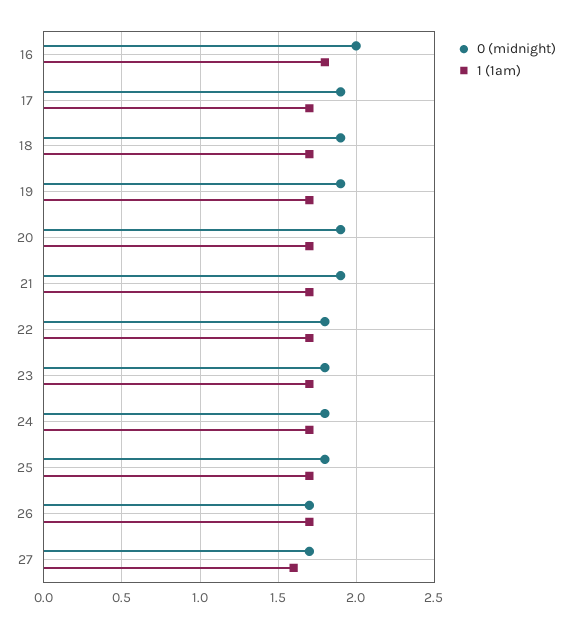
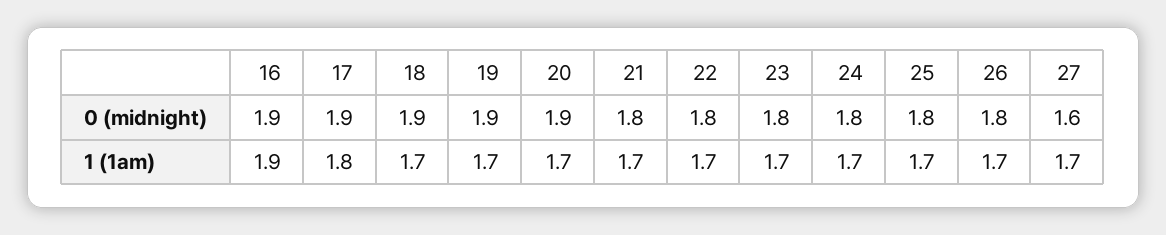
  {
    "0 (midnight)": {
-     "16": 2,
+     "16": 1.9,
      "17": 1.9,
      "18": 1.9,
      "19": 1.9,
      "20": 1.9,
-     "21": 1.9,
+     "21": 1.8,
      "22": 1.8,
      "23": 1.8,
      "24": 1.8,
      "25": 1.8,
-     "26": 1.7,
+     "26": 1.8,
-     "27": 1.7
+     "27": 1.6
    },
    "1 (1am)": {
-     "16": 1.8,
+     "16": 1.9,
-     "17": 1.7,
+     "17": 1.8,
      "18": 1.7,
      "19": 1.7,
      "20": 1.7,
      "21": 1.7,
      "22": 1.7,
      "23": 1.7,
      "24": 1.7,
      "25": 1.7,
      "26": 1.7,
-     "27": 1.6
+     "27": 1.7
    }
  }

